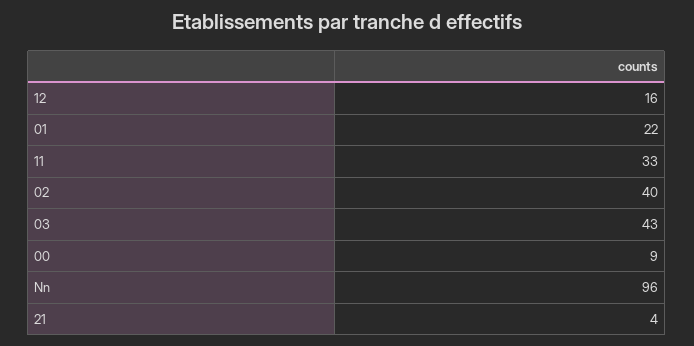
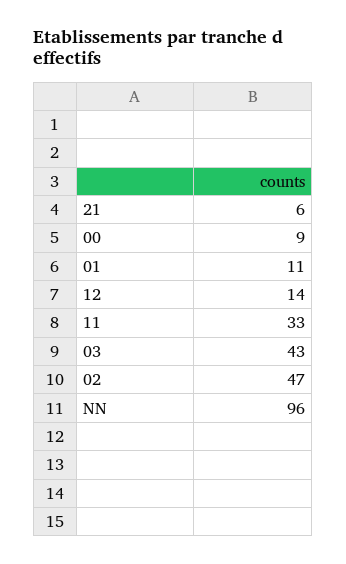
  {
-   "12": 16,
+   "12": 14,
-   "01": 22,
+   "01": 11,
    "11": 33,
-   "02": 40,
+   "02": 47,
    "03": 43,
    "00": 9,
    "Nn": 96,
-   "21": 4
+   "21": 6
  }

